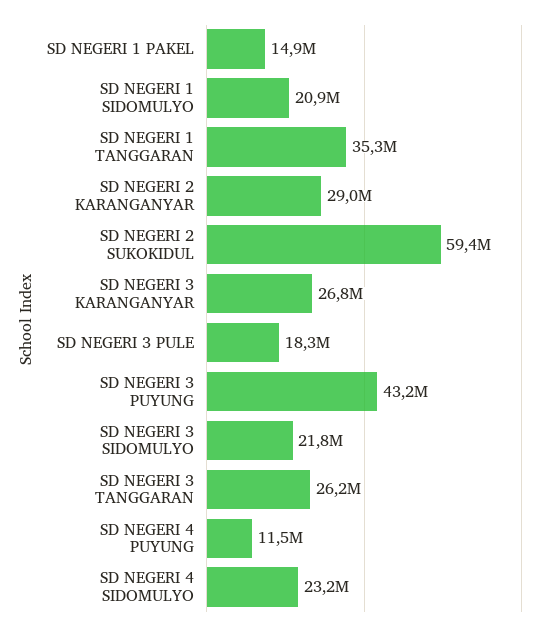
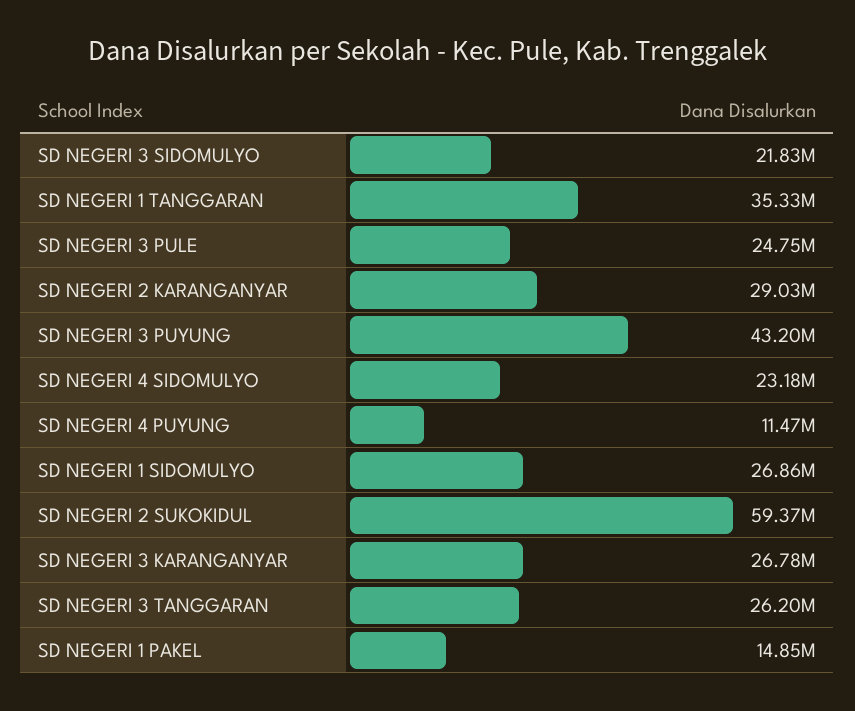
  {
    "SD NEGERI 1 PAKEL": 14850000,
-   "SD NEGERI 1 SIDOMULYO": 20900000,
+   "SD NEGERI 1 SIDOMULYO": 26860000,
    "SD NEGERI 1 TANGGARAN": 35330000,
    "SD NEGERI 2 KARANGANYAR": 29030000,
    "SD NEGERI 2 SUKOKIDUL": 59370000,
    "SD NEGERI 3 KARANGANYAR": 26780000,
-   "SD NEGERI 3 PULE": 18300000,
+   "SD NEGERI 3 PULE": 24750000,
    "SD NEGERI 3 PUYUNG": 43200000,
    "SD NEGERI 3 SIDOMULYO": 21830000,
    "SD NEGERI 3 TANGGARAN": 26200000,
    "SD NEGERI 4 PUYUNG": 11470000,
    "SD NEGERI 4 SIDOMULYO": 23180000
  }

